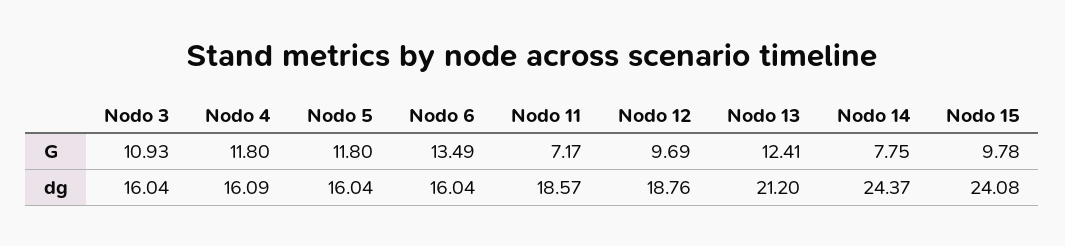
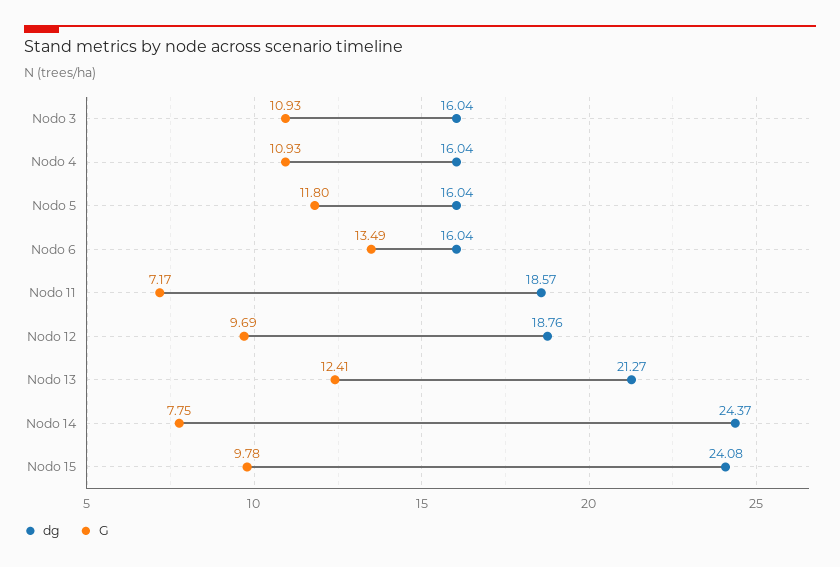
  {
    "G": {
      "Nodo 3": 10.93,
-     "Nodo 4": 11.8,
+     "Nodo 4": 10.93,
      "Nodo 5": 11.8,
      "Nodo 6": 13.49,
      "Nodo 11": 7.17,
      "Nodo 12": 9.69,
      "Nodo 13": 12.41,
      "Nodo 14": 7.75,
      "Nodo 15": 9.78
    },
    "dg": {
      "Nodo 3": 16.04,
-     "Nodo 4": 16.09,
+     "Nodo 4": 16.04,
      "Nodo 5": 16.04,
      "Nodo 6": 16.04,
      "Nodo 11": 18.57,
      "Nodo 12": 18.76,
-     "Nodo 13": 21.2,
+     "Nodo 13": 21.27,
      "Nodo 14": 24.37,
      "Nodo 15": 24.08
    }
  }

